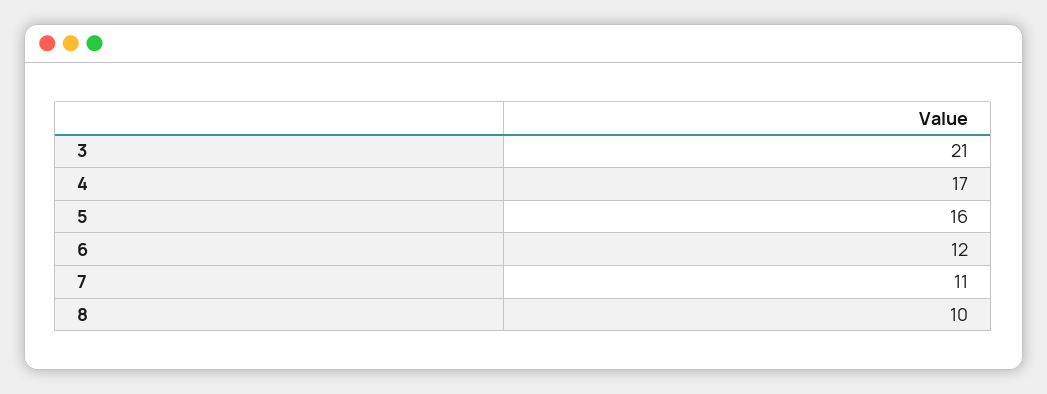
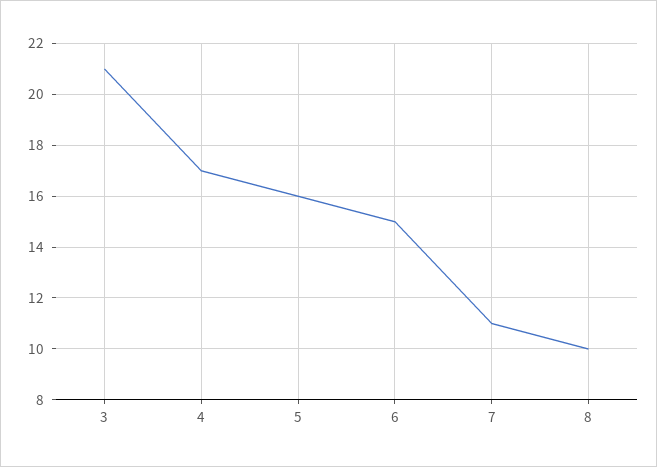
  {
    "3": 21,
    "4": 17,
    "5": 16,
-   "6": 12,
+   "6": 15,
    "7": 11,
    "8": 10
  }

